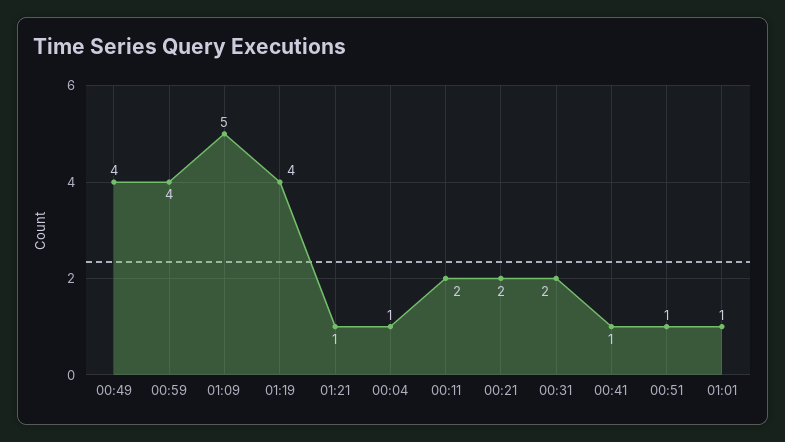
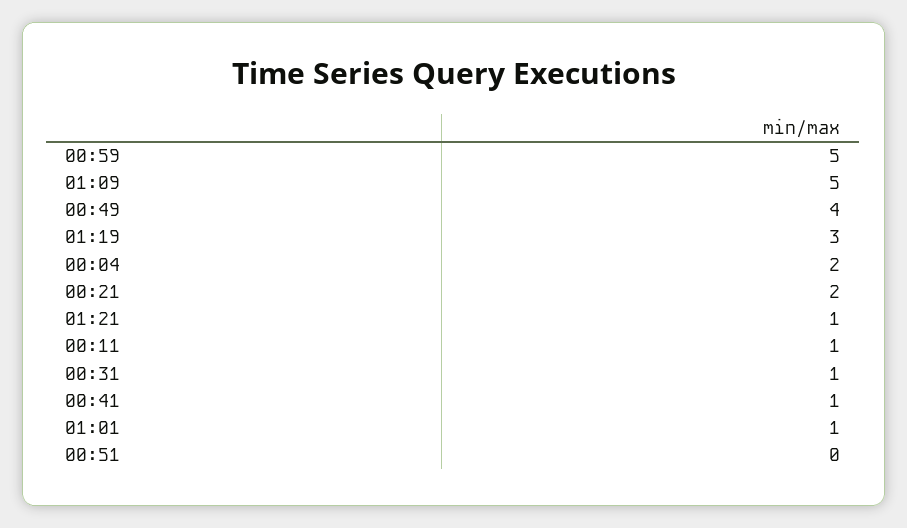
  {
    "00:49": 4,
-   "00:59": 4,
+   "00:59": 5,
    "01:09": 5,
-   "01:19": 4,
+   "01:19": 3,
    "01:21": 1,
-   "00:04": 1,
+   "00:04": 2,
-   "00:11": 2,
+   "00:11": 1,
    "00:21": 2,
-   "00:31": 2,
+   "00:31": 1,
    "00:41": 1,
-   "00:51": 1,
+   "00:51": 0,
    "01:01": 1
  }

